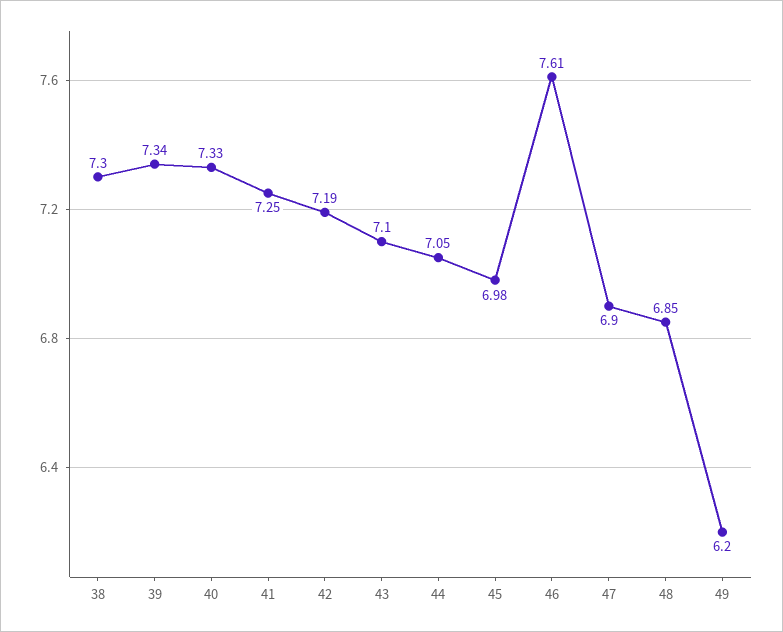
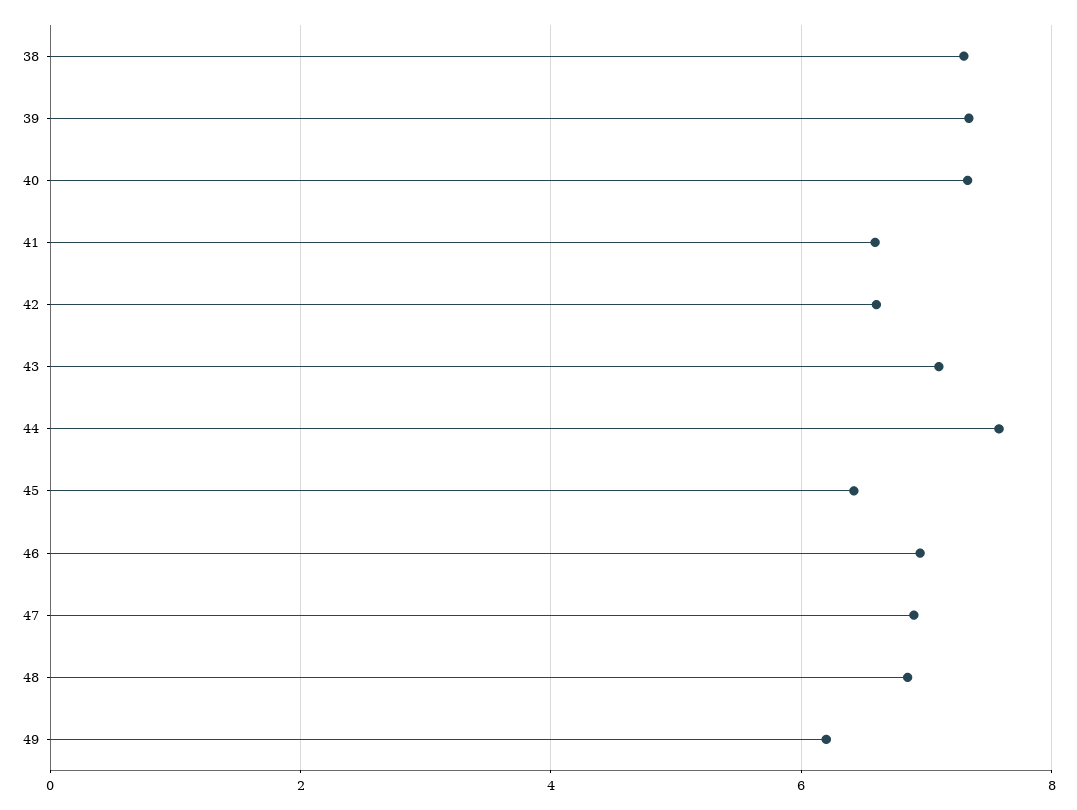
  {
    "38": 7.3,
    "39": 7.34,
    "40": 7.33,
-   "41": 7.25,
+   "41": 6.6,
-   "42": 7.19,
+   "42": 6.6,
    "43": 7.1,
-   "44": 7.05,
+   "44": 7.6,
-   "45": 6.98,
+   "45": 6.4,
-   "46": 7.61,
+   "46": 7,
    "47": 6.9,
    "48": 6.85,
    "49": 6.2
  }

